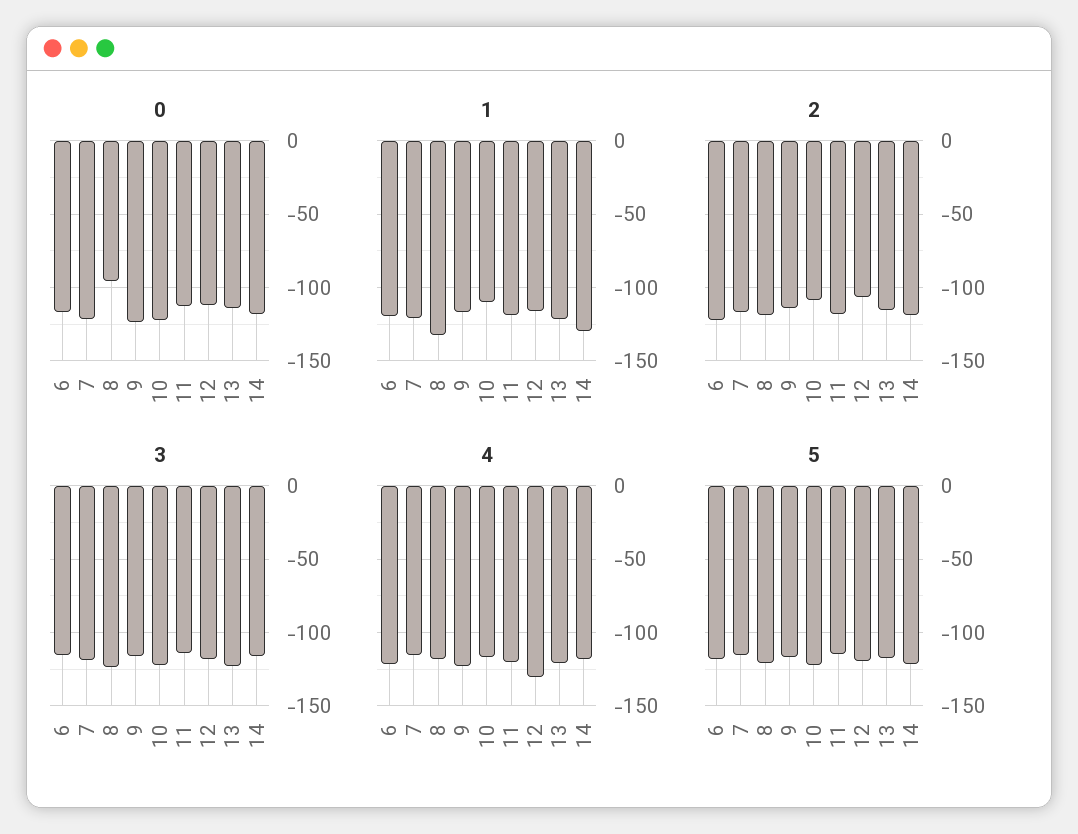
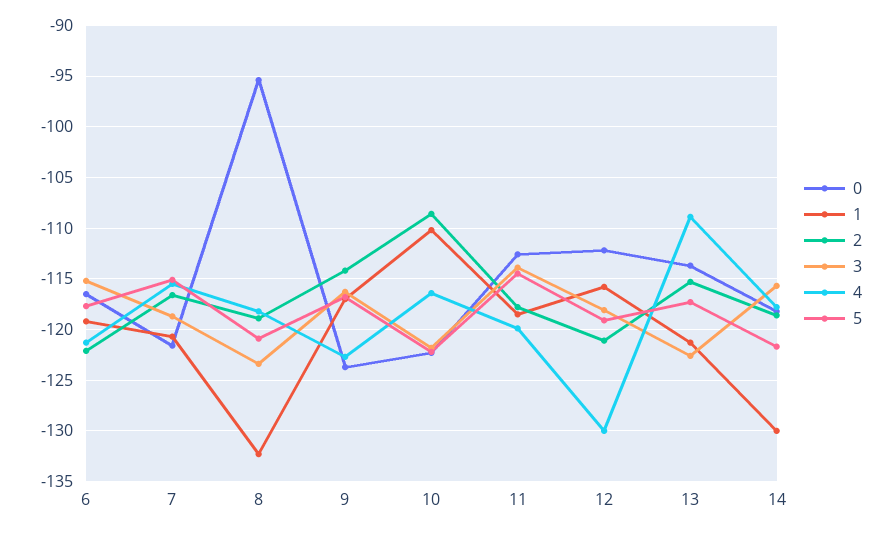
  {
    "0": {
      "6": -117,
      "7": -122,
      "8": -95,
      "9": -124,
      "10": -122,
      "11": -113,
      "12": -112,
      "13": -114,
      "14": -118
    },
    "1": {
      "6": -119,
      "7": -121,
      "8": -132,
      "9": -117,
      "10": -110,
      "11": -119,
      "12": -116,
      "13": -121,
      "14": -130
    },
    "2": {
      "6": -122,
      "7": -117,
      "8": -119,
      "9": -114,
      "10": -109,
      "11": -118,
-     "12": -105,
+     "12": -121,
      "13": -115,
      "14": -119
    },
    "3": {
      "6": -115,
      "7": -119,
      "8": -123,
      "9": -116,
      "10": -122,
      "11": -114,
      "12": -118,
      "13": -123,
      "14": -116
    },
    "4": {
      "6": -121,
      "7": -116,
      "8": -118,
      "9": -123,
      "10": -116,
      "11": -120,
      "12": -130,
-     "13": -120,
+     "13": -109,
      "14": -118
    },
    "5": {
      "6": -118,
      "7": -115,
      "8": -121,
      "9": -117,
      "10": -122,
      "11": -115,
      "12": -119,
      "13": -117,
      "14": -122
    }
  }

